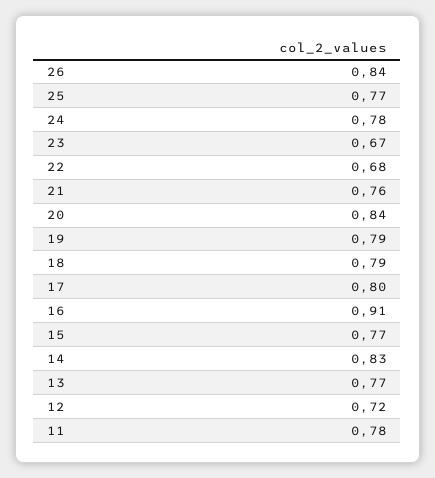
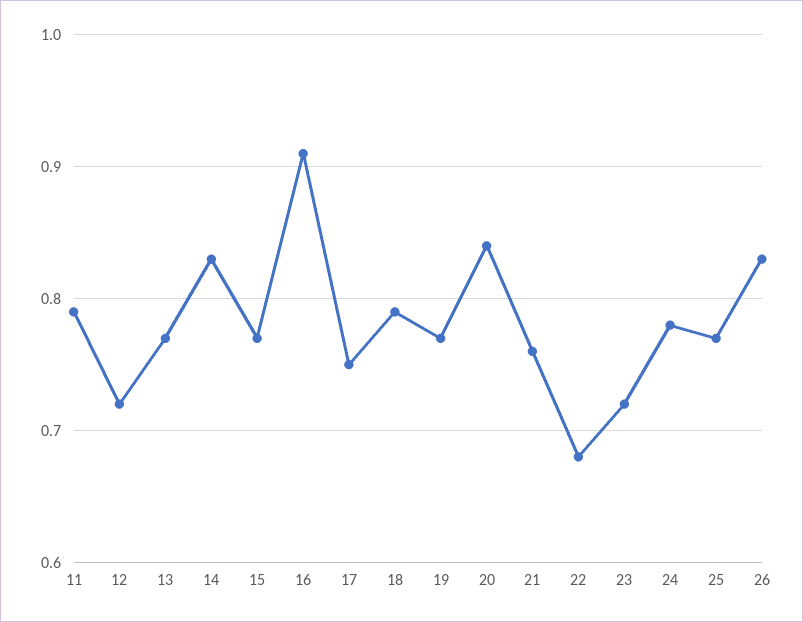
  {
-   "26": 0.84,
+   "26": 0.83,
    "25": 0.77,
    "24": 0.78,
-   "23": 0.67,
+   "23": 0.72,
    "22": 0.68,
    "21": 0.76,
    "20": 0.84,
-   "19": 0.79,
+   "19": 0.77,
    "18": 0.79,
-   "17": 0.8,
+   "17": 0.75,
    "16": 0.91,
    "15": 0.77,
    "14": 0.83,
    "13": 0.77,
    "12": 0.72,
-   "11": 0.78
+   "11": 0.79
  }

